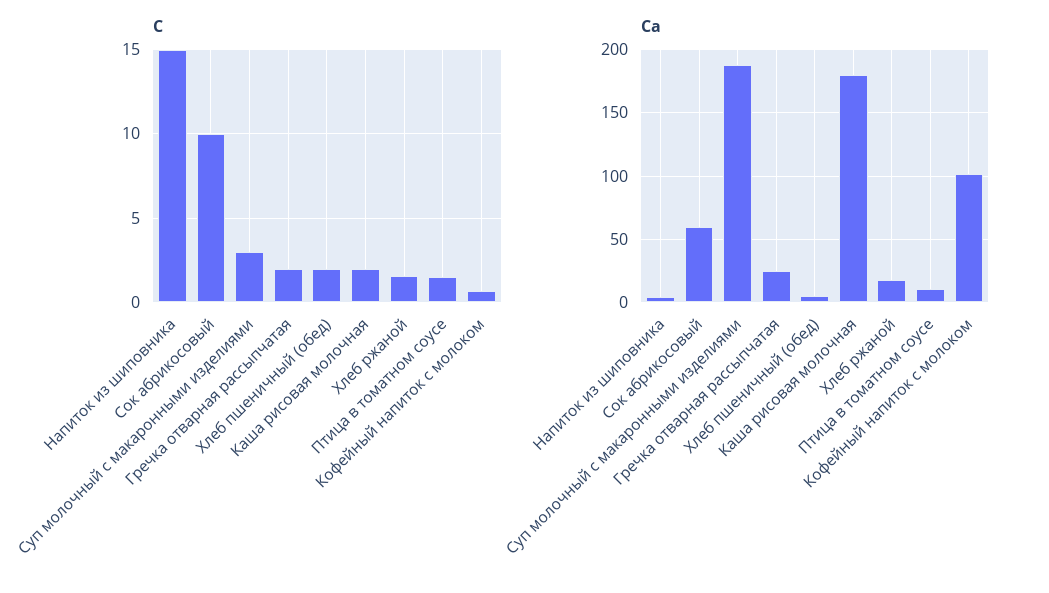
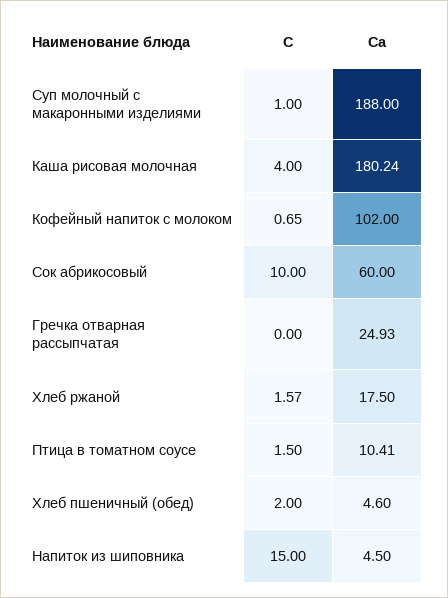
  {
    "C": {
      "Напиток из шиповника": 15,
      "Сок абрикосовый": 10,
-     "Суп молочный с макаронными изделиями": 3,
+     "Суп молочный с макаронными изделиями": 1,
-     "Гречка отварная рассыпчатая": 2,
+     "Гречка отварная рассыпчатая": 0,
      "Хлеб пшеничный (обед)": 2,
-     "Каша рисовая молочная": 2,
+     "Каша рисовая молочная": 4,
      "Хлеб ржаной": 1.57,
      "Птица в томатном соусе": 1.5,
      "Кофейный напиток с молоком": 0.65
    },
    "Ca": {
      "Напиток из шиповника": 4.5,
      "Сок абрикосовый": 60,
      "Суп молочный с макаронными изделиями": 188,
      "Гречка отварная рассыпчатая": 24.93,
      "Хлеб пшеничный (обед)": 4.6,
      "Каша рисовая молочная": 180.24,
      "Хлеб ржаной": 17.5,
      "Птица в томатном соусе": 10.41,
      "Кофейный напиток с молоком": 102
    }
  }

